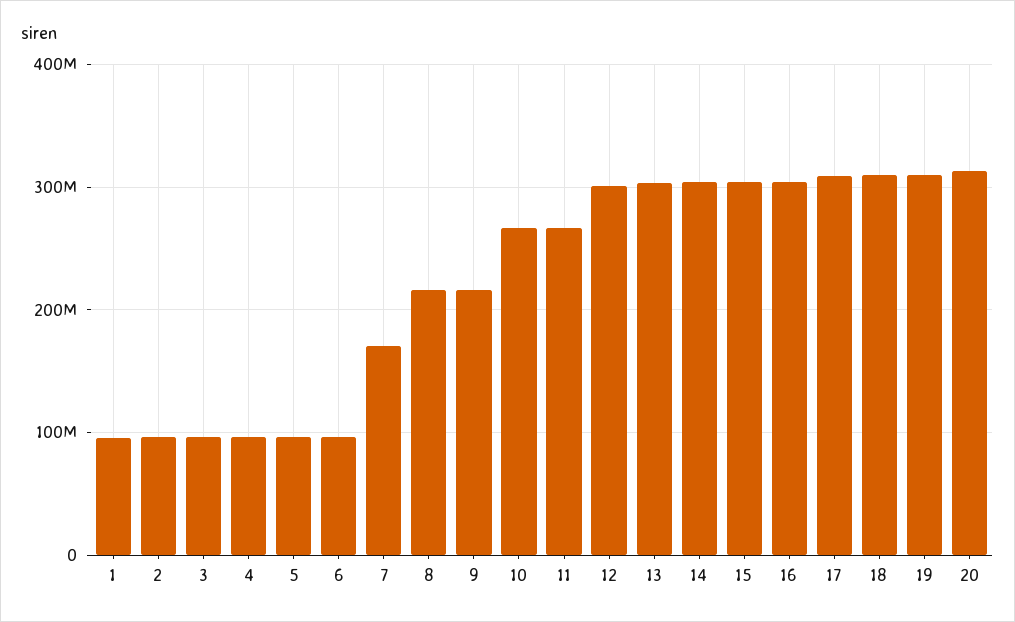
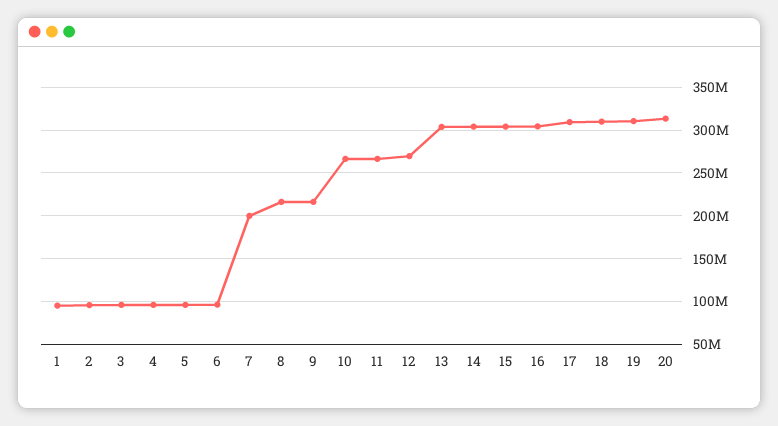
  {
    "1": 100000000,
    "2": 100000000,
    "3": 100000000,
    "4": 100000000,
    "5": 100000000,
    "6": 100000000,
-   "7": 170000000,
+   "7": 200000000,
    "8": 220000000,
    "9": 220000000,
    "10": 270000000,
    "11": 270000000,
-   "12": 300000000,
+   "12": 270000000,
    "13": 300000000,
    "14": 300000000,
    "15": 300000000,
    "16": 300000000,
    "17": 310000000,
    "18": 310000000,
    "19": 310000000,
    "20": 310000000
  }

